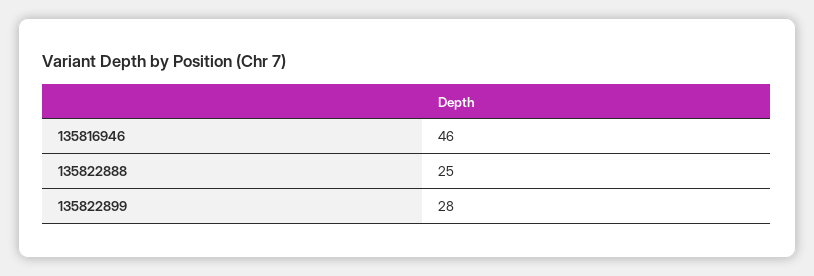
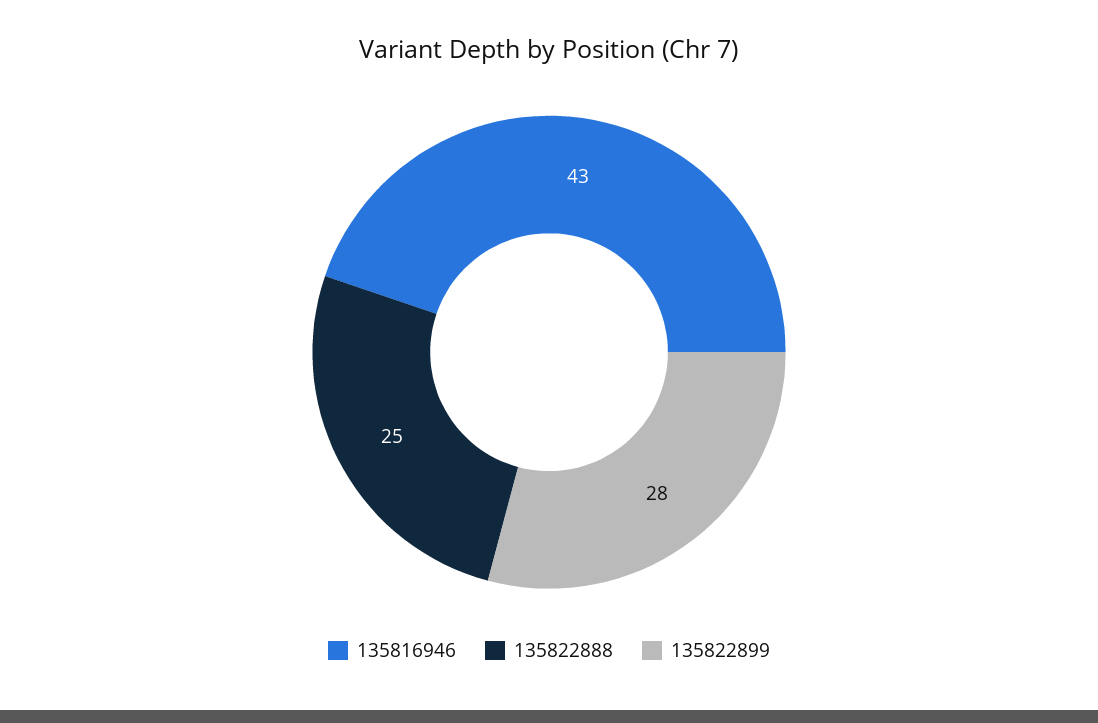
  {
-   "135816946": 46,
+   "135816946": 43,
    "135822888": 25,
    "135822899": 28
  }

